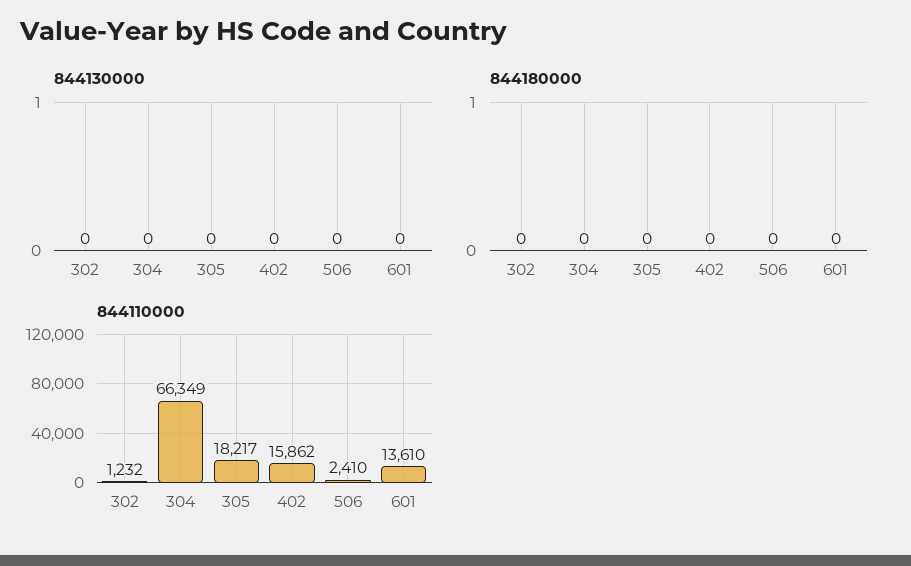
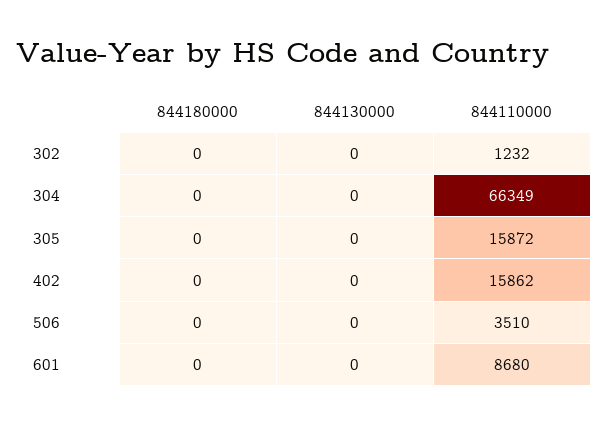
  {
    "844130000": {
      "302": 0,
      "304": 0,
      "305": 0,
      "402": 0,
      "506": 0,
      "601": 0
    },
    "844180000": {
      "302": 0,
      "304": 0,
      "305": 0,
      "402": 0,
      "506": 0,
      "601": 0
    },
    "844110000": {
      "302": 1232,
      "304": 66349,
-     "305": 18217,
+     "305": 15872,
      "402": 15862,
-     "506": 2410,
+     "506": 3510,
-     "601": 13610
+     "601": 8680
    }
  }

